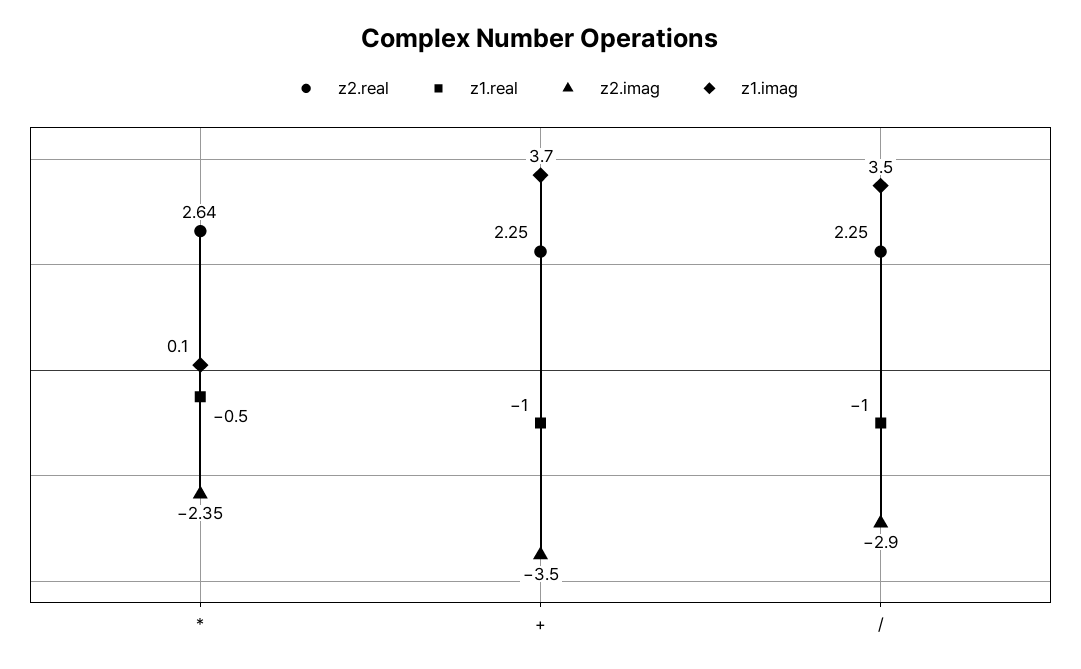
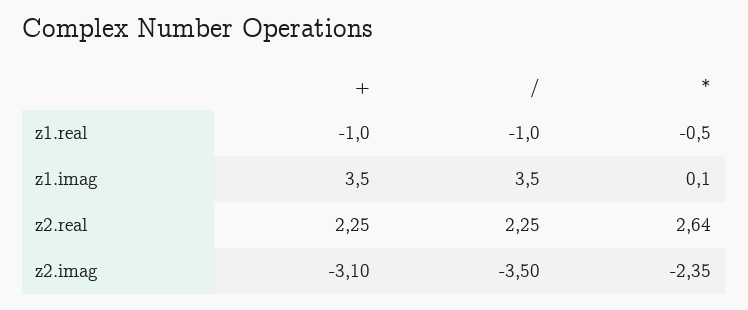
  {
    "z2.real": {
      "*": 2.64,
      "+": 2.25,
      "/": 2.25
    },
    "z1.real": {
      "*": -0.5,
      "+": -1,
      "/": -1
    },
    "z2.imag": {
      "*": -2.35,
-     "+": -3.5,
+     "+": -3.1,
-     "/": -2.9
+     "/": -3.5
    },
    "z1.imag": {
      "*": 0.1,
-     "+": 3.7,
+     "+": 3.5,
      "/": 3.5
    }
  }

